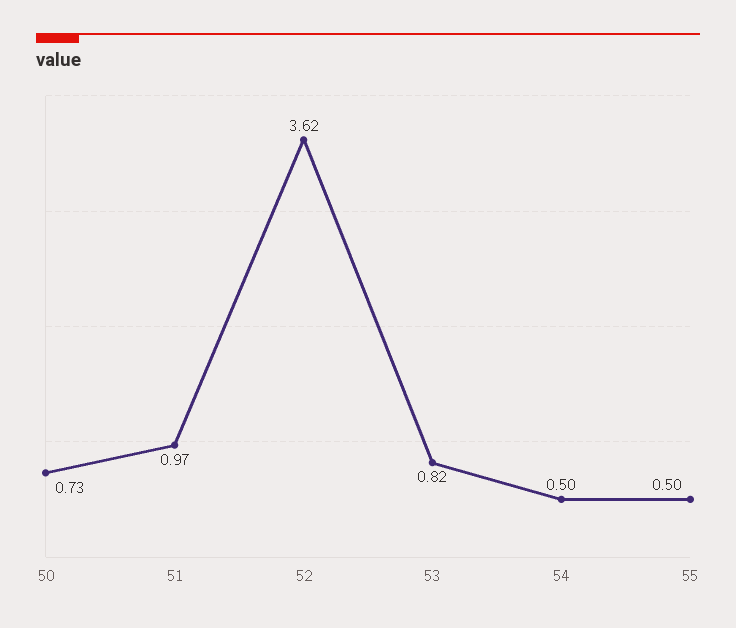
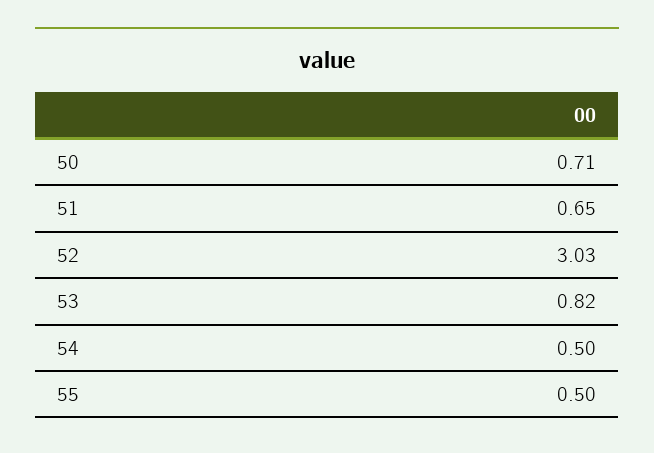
  {
-   "50": 0.73,
+   "50": 0.71,
-   "51": 0.97,
+   "51": 0.65,
-   "52": 3.62,
+   "52": 3.03,
    "53": 0.82,
    "54": 0.5,
    "55": 0.5
  }

